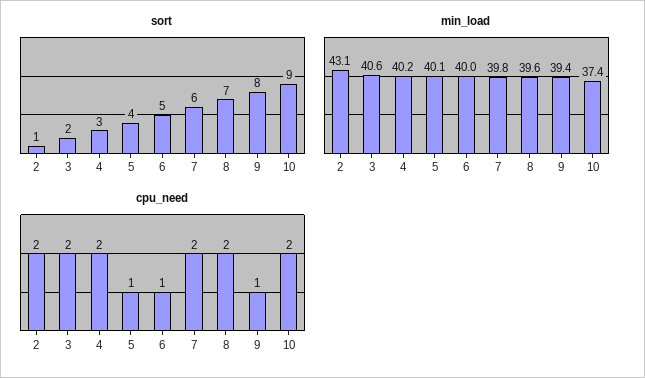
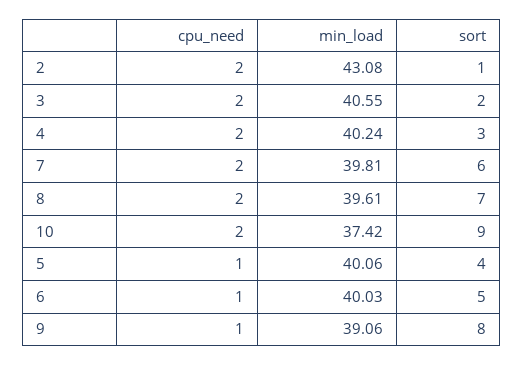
  {
    "sort": {
      "2": 1,
      "3": 2,
      "4": 3,
      "5": 4,
      "6": 5,
      "7": 6,
      "8": 7,
      "9": 8,
      "10": 9
    },
    "min_load": {
      "2": 43.08,
      "3": 40.55,
      "4": 40.24,
      "5": 40.06,
      "6": 40.03,
      "7": 39.81,
      "8": 39.61,
-     "9": 39.4,
+     "9": 39.06,
      "10": 37.42
    },
    "cpu_need": {
      "2": 2,
      "3": 2,
      "4": 2,
      "5": 1,
      "6": 1,
      "7": 2,
      "8": 2,
      "9": 1,
      "10": 2
    }
  }

